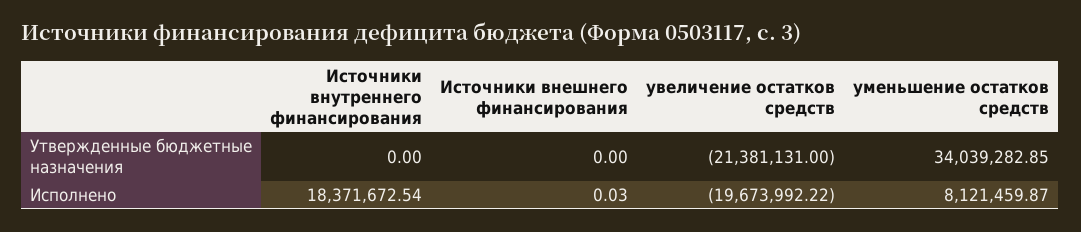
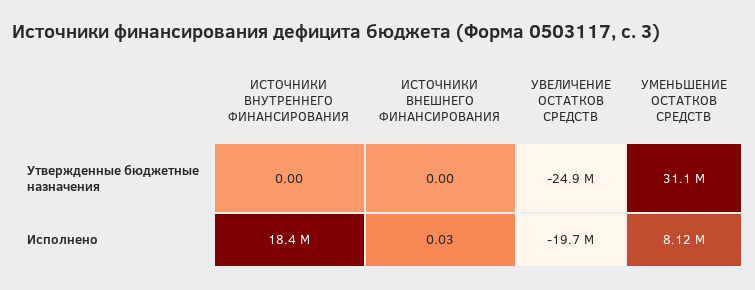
  {
    "Источники внутреннего финансирования": {
      "Утвержденные бюджетные назначения": 0,
      "Исполнено": 18371672.54
    },
    "Источники внешнего финансирования": {
      "Утвержденные бюджетные назначения": 0,
      "Исполнено": 0.03
    },
    "увеличение остатков средств": {
-     "Утвержденные бюджетные назначения": -21381131,
+     "Утвержденные бюджетные назначения": -24900000,
      "Исполнено": -19673992.22
    },
    "уменьшение остатков средств": {
-     "Утвержденные бюджетные назначения": 34039282.85,
+     "Утвержденные бюджетные назначения": 31100000,
      "Исполнено": 8121459.87
    }
  }

